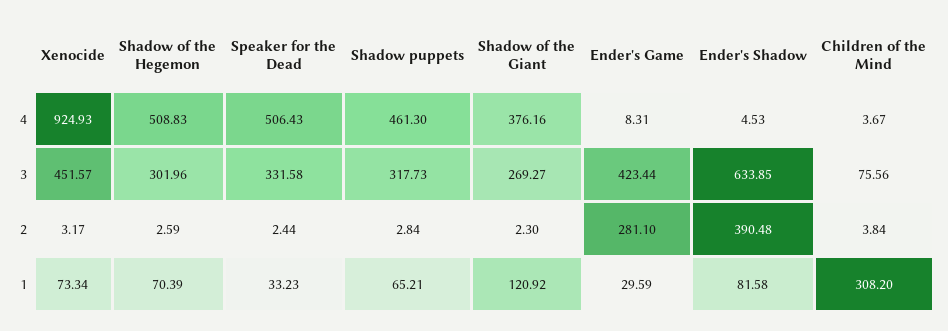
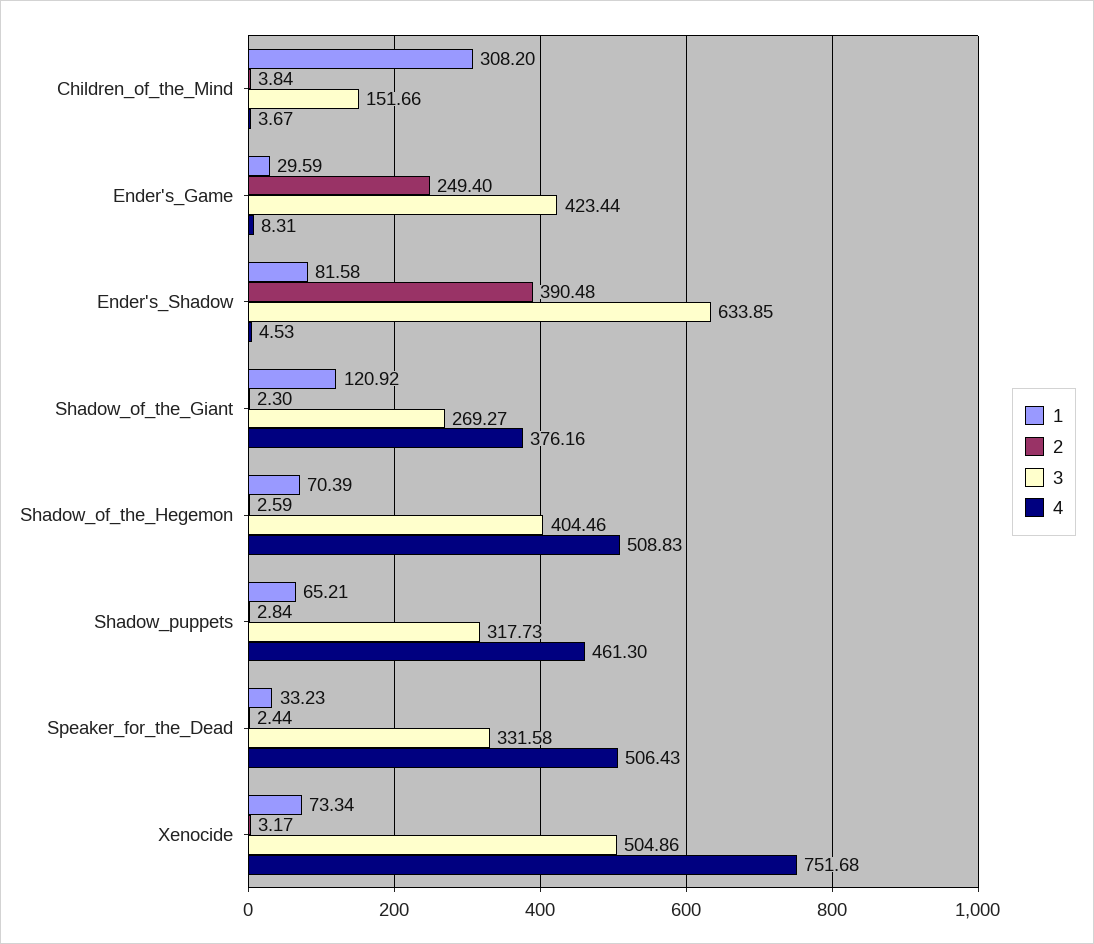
  {
    "4": {
-     "Xenocide": 924.93,
+     "Xenocide": 751.68,
      "Shadow of the Hegemon": 508.83,
      "Speaker for the Dead": 506.43,
      "Shadow puppets": 461.3,
      "Shadow of the Giant": 376.16,
      "Ender's Game": 8.31,
      "Ender's Shadow": 4.53,
      "Children of the Mind": 3.67
    },
    "3": {
-     "Xenocide": 451.57,
+     "Xenocide": 504.86,
-     "Shadow of the Hegemon": 301.96,
+     "Shadow of the Hegemon": 404.46,
      "Speaker for the Dead": 331.58,
      "Shadow puppets": 317.73,
      "Shadow of the Giant": 269.27,
      "Ender's Game": 423.44,
      "Ender's Shadow": 633.85,
-     "Children of the Mind": 75.56
+     "Children of the Mind": 151.66
    },
    "2": {
      "Xenocide": 3.17,
      "Shadow of the Hegemon": 2.59,
      "Speaker for the Dead": 2.44,
      "Shadow puppets": 2.84,
      "Shadow of the Giant": 2.3,
-     "Ender's Game": 281.1,
+     "Ender's Game": 249.4,
      "Ender's Shadow": 390.48,
      "Children of the Mind": 3.84
    },
    "1": {
      "Xenocide": 73.34,
      "Shadow of the Hegemon": 70.39,
      "Speaker for the Dead": 33.23,
      "Shadow puppets": 65.21,
      "Shadow of the Giant": 120.92,
      "Ender's Game": 29.59,
      "Ender's Shadow": 81.58,
      "Children of the Mind": 308.2
    }
  }

